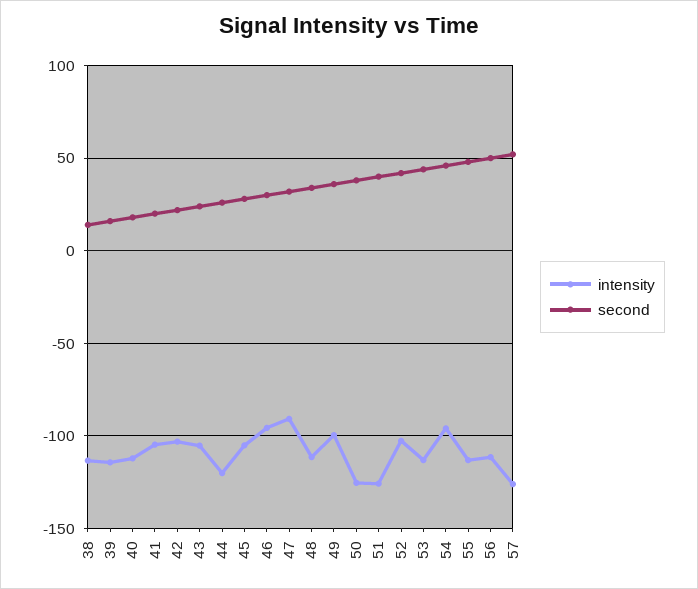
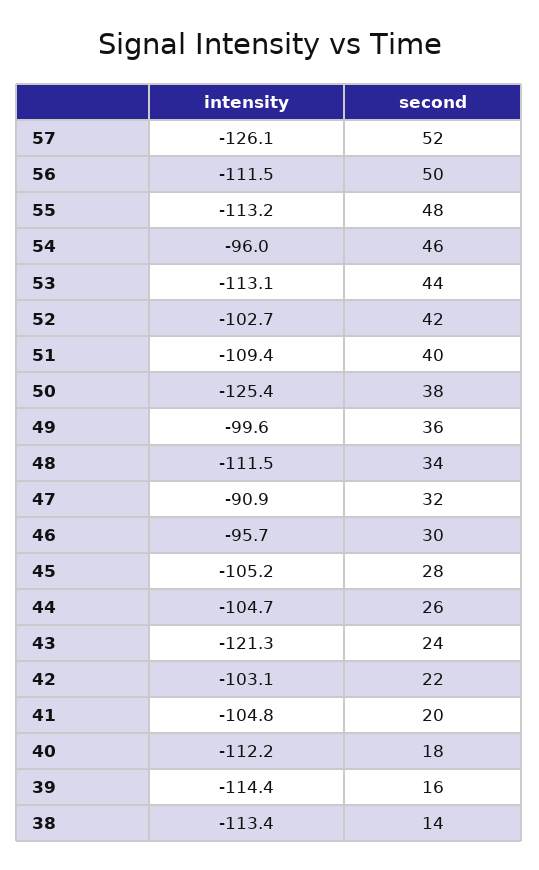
  {
    "intensity": {
      "38": -113.4,
      "39": -114.4,
      "40": -112.2,
      "41": -104.8,
      "42": -103.1,
-     "43": -105,
+     "43": -121.3,
-     "44": -120,
+     "44": -104.7,
      "45": -105.2,
      "46": -95.7,
      "47": -90.9,
      "48": -111.5,
      "49": -99.6,
      "50": -125.4,
-     "51": -125,
+     "51": -109.4,
      "52": -102.7,
      "53": -113.1,
      "54": -96,
      "55": -113.2,
      "56": -111.5,
      "57": -126.1
    },
    "second": {
      "38": 14,
      "39": 16,
      "40": 18,
      "41": 20,
      "42": 22,
      "43": 24,
      "44": 26,
      "45": 28,
      "46": 30,
      "47": 32,
      "48": 34,
      "49": 36,
      "50": 38,
      "51": 40,
      "52": 42,
      "53": 44,
      "54": 46,
      "55": 48,
      "56": 50,
      "57": 52
    }
  }

